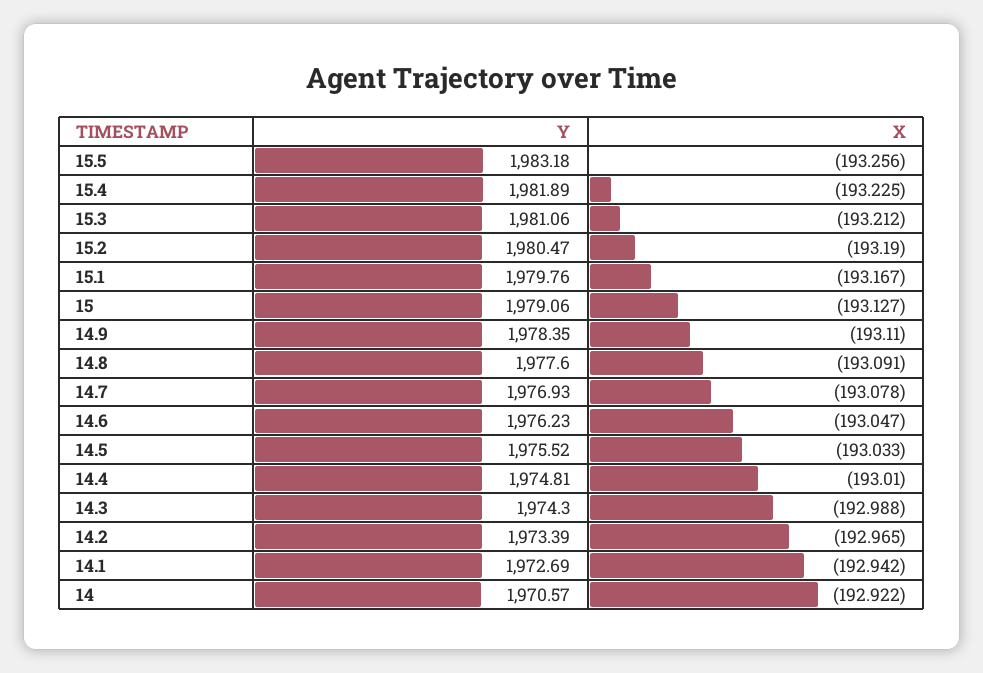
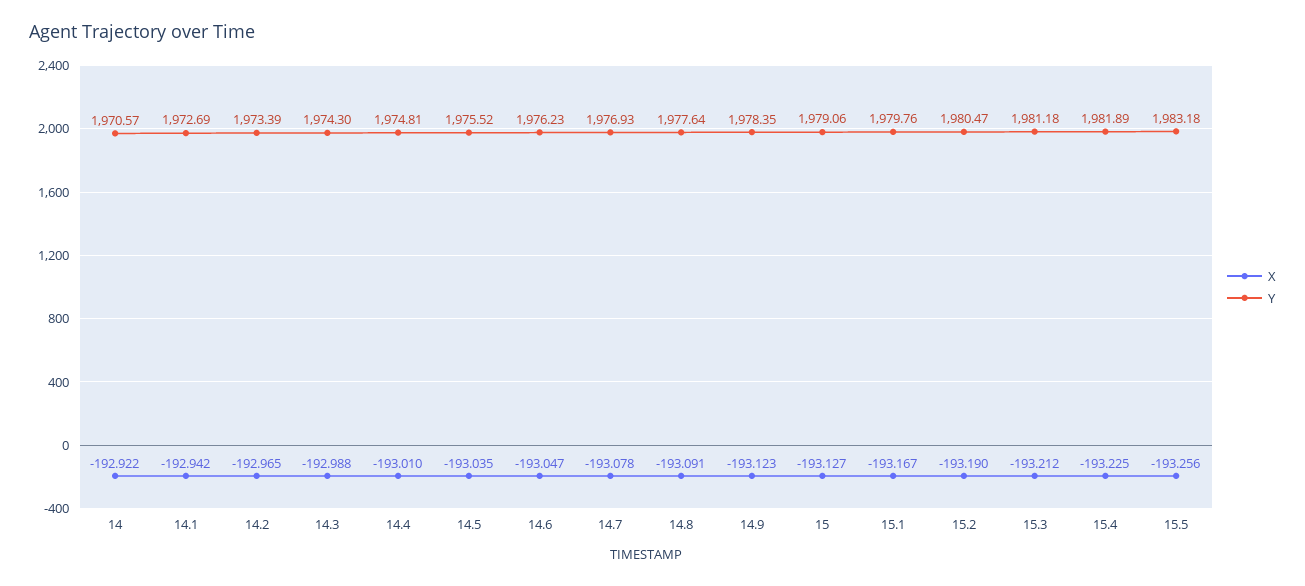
  {
    "Y": {
      "15.5": 1983.18,
      "15.4": 1981.89,
-     "15.3": 1981.06,
+     "15.3": 1981.18,
      "15.2": 1980.47,
      "15.1": 1979.76,
      "15": 1979.06,
      "14.9": 1978.35,
-     "14.8": 1977.6,
+     "14.8": 1977.64,
      "14.7": 1976.93,
      "14.6": 1976.23,
      "14.5": 1975.52,
      "14.4": 1974.81,
      "14.3": 1974.3,
      "14.2": 1973.39,
      "14.1": 1972.69,
      "14": 1970.57
    },
    "X": {
      "15.5": -193.256,
      "15.4": -193.225,
      "15.3": -193.212,
      "15.2": -193.19,
      "15.1": -193.167,
      "15": -193.127,
-     "14.9": -193.11,
+     "14.9": -193.123,
      "14.8": -193.091,
      "14.7": -193.078,
      "14.6": -193.047,
-     "14.5": -193.033,
+     "14.5": -193.035,
      "14.4": -193.01,
      "14.3": -192.988,
      "14.2": -192.965,
      "14.1": -192.942,
      "14": -192.922
    }
  }

